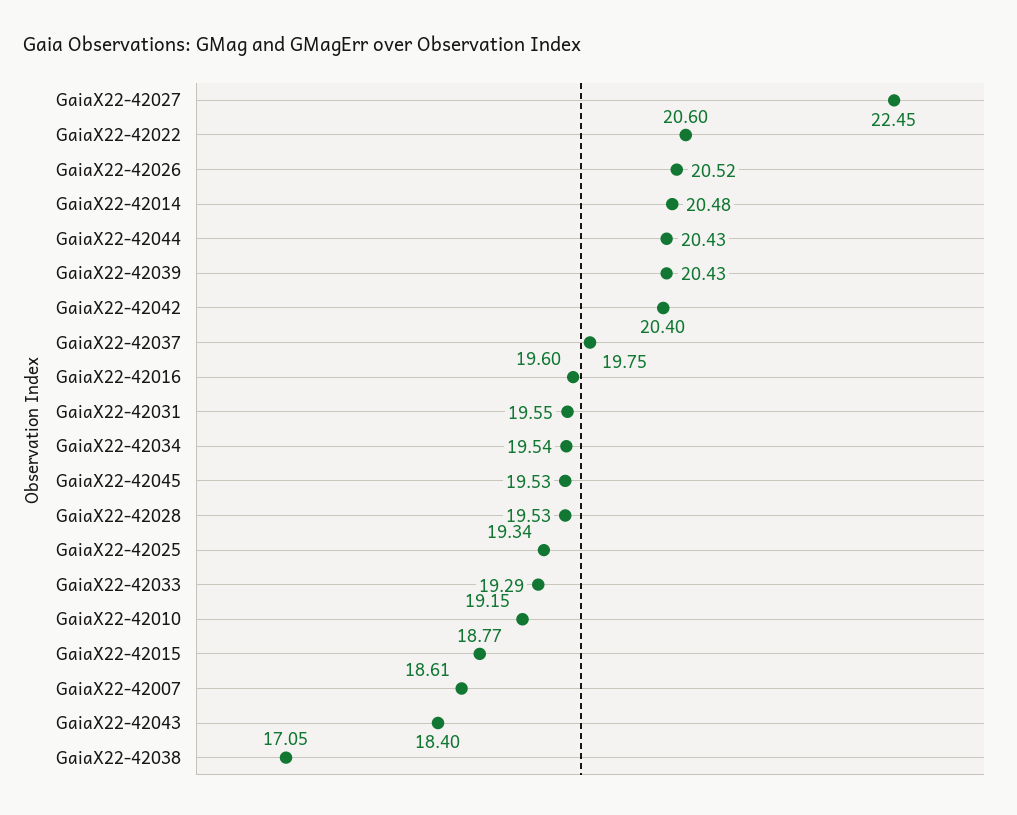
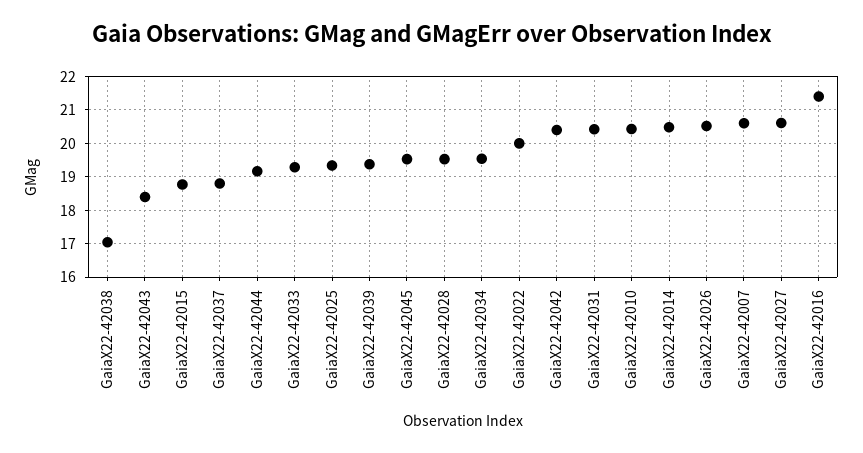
  {
-   "GaiaX22-42027": 22.45,
+   "GaiaX22-42027": 20.6,
-   "GaiaX22-42022": 20.6,
+   "GaiaX22-42022": 20,
    "GaiaX22-42026": 20.52,
    "GaiaX22-42014": 20.48,
-   "GaiaX22-42044": 20.43,
+   "GaiaX22-42044": 19.2,
-   "GaiaX22-42039": 20.43,
+   "GaiaX22-42039": 19.4,
    "GaiaX22-42042": 20.4,
-   "GaiaX22-42037": 19.75,
+   "GaiaX22-42037": 18.8,
-   "GaiaX22-42016": 19.6,
+   "GaiaX22-42016": 21.4,
-   "GaiaX22-42031": 19.55,
+   "GaiaX22-42031": 20.4,
    "GaiaX22-42034": 19.54,
    "GaiaX22-42045": 19.53,
    "GaiaX22-42028": 19.53,
    "GaiaX22-42025": 19.34,
    "GaiaX22-42033": 19.29,
-   "GaiaX22-42010": 19.15,
+   "GaiaX22-42010": 20.4,
    "GaiaX22-42015": 18.77,
-   "GaiaX22-42007": 18.61,
+   "GaiaX22-42007": 20.6,
    "GaiaX22-42043": 18.4,
    "GaiaX22-42038": 17.05
  }

